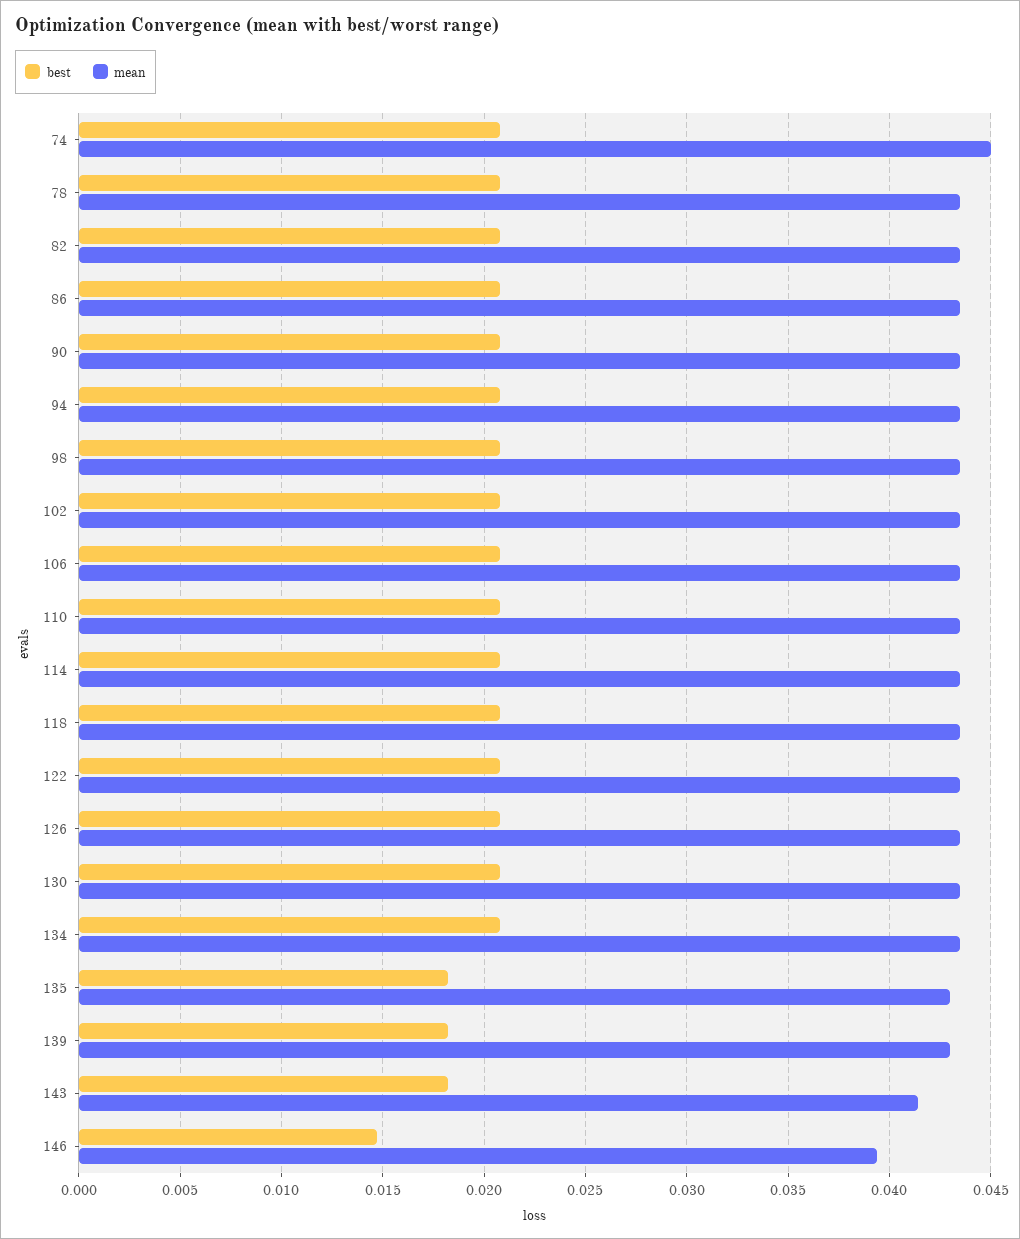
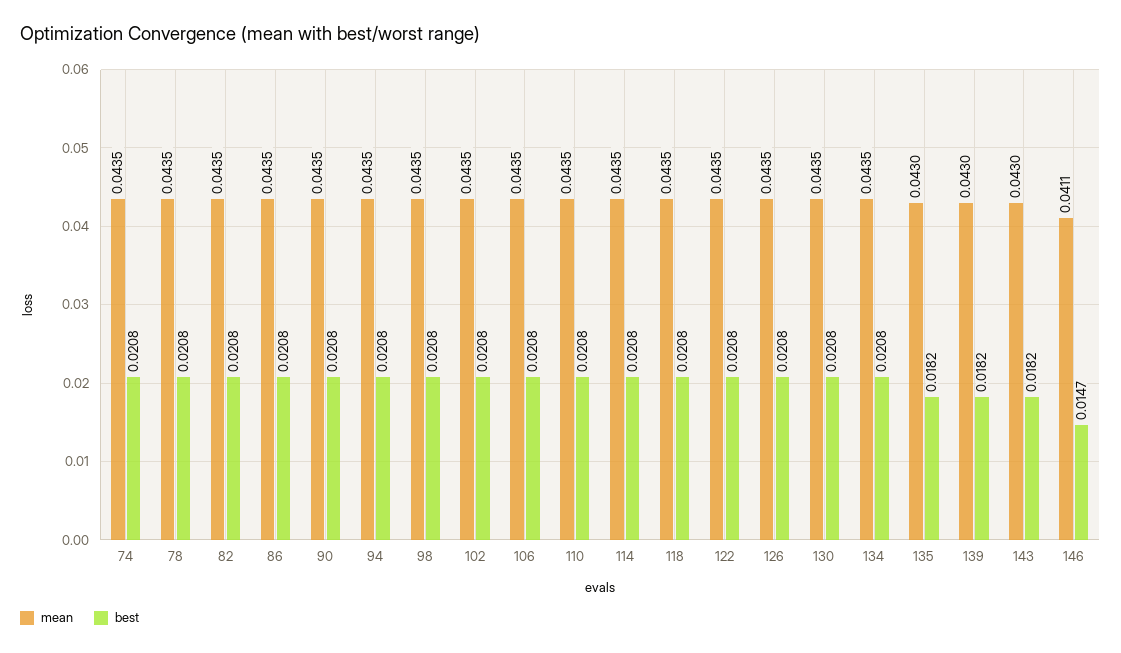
  {
    "best": {
      "74": 0.0208,
      "78": 0.0208,
      "82": 0.0208,
      "86": 0.0208,
      "90": 0.0208,
      "94": 0.0208,
      "98": 0.0208,
      "102": 0.0208,
      "106": 0.0208,
      "110": 0.0208,
      "114": 0.0208,
      "118": 0.0208,
      "122": 0.0208,
      "126": 0.0208,
      "130": 0.0208,
      "134": 0.0208,
      "135": 0.0182,
      "139": 0.0182,
      "143": 0.0182,
      "146": 0.0147
    },
    "mean": {
-     "74": 0.045,
+     "74": 0.0435,
      "78": 0.0435,
      "82": 0.0435,
      "86": 0.0435,
      "90": 0.0435,
      "94": 0.0435,
      "98": 0.0435,
      "102": 0.0435,
      "106": 0.0435,
      "110": 0.0435,
      "114": 0.0435,
      "118": 0.0435,
      "122": 0.0435,
      "126": 0.0435,
      "130": 0.0435,
      "134": 0.0435,
      "135": 0.043,
      "139": 0.043,
-     "143": 0.0415,
+     "143": 0.043,
-     "146": 0.0395
+     "146": 0.0411
    }
  }

